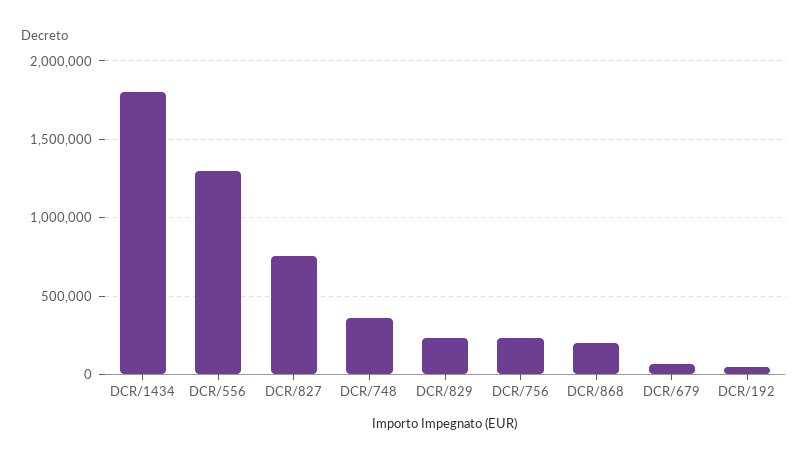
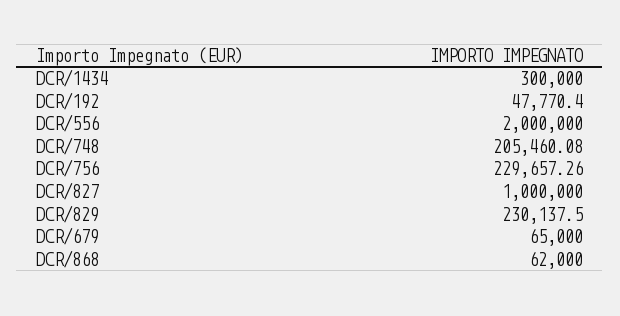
  {
-   "DCR/1434": 1800000,
+   "DCR/1434": 300000,
-   "DCR/556": 1300000,
+   "DCR/556": 2000000,
-   "DCR/827": 750000,
+   "DCR/827": 1000000,
-   "DCR/748": 350000,
+   "DCR/748": 205460.08,
    "DCR/829": 230137.5,
    "DCR/756": 229657.26,
-   "DCR/868": 200000,
+   "DCR/868": 62000,
    "DCR/679": 65000,
    "DCR/192": 47770.4
  }

